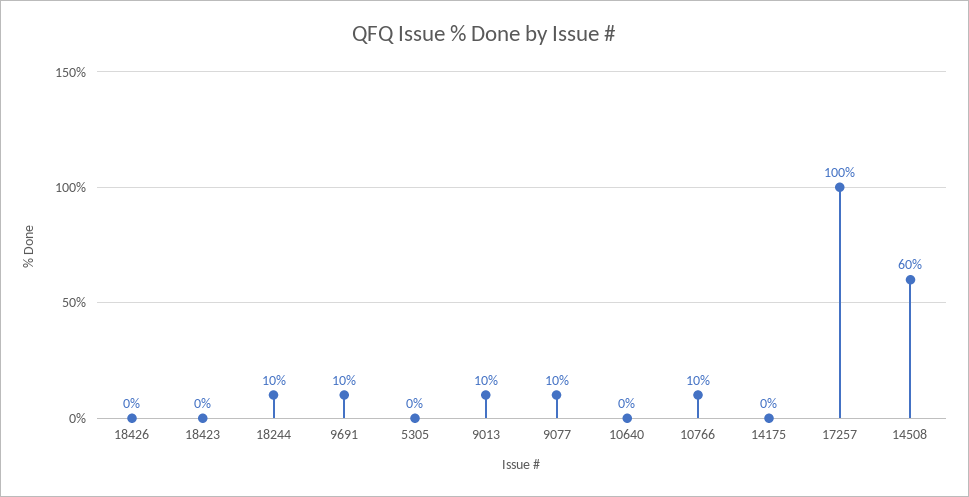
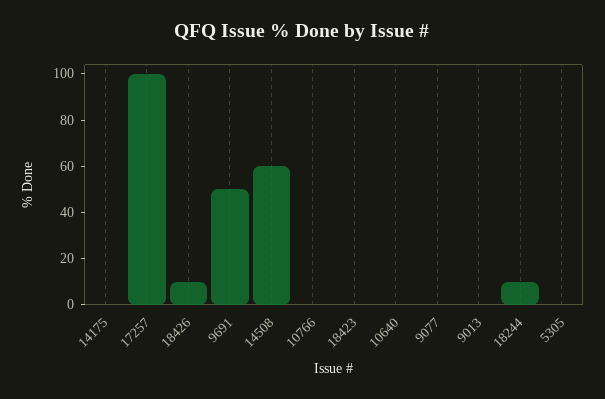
  {
-   "18426": 0,
+   "18426": 10,
    "18423": 0,
    "18244": 10,
-   "9691": 10,
+   "9691": 50,
    "5305": 0,
-   "9013": 10,
+   "9013": 0,
-   "9077": 10,
+   "9077": 0,
    "10640": 0,
-   "10766": 10,
+   "10766": 0,
    "14175": 0,
    "17257": 100,
    "14508": 60
  }

